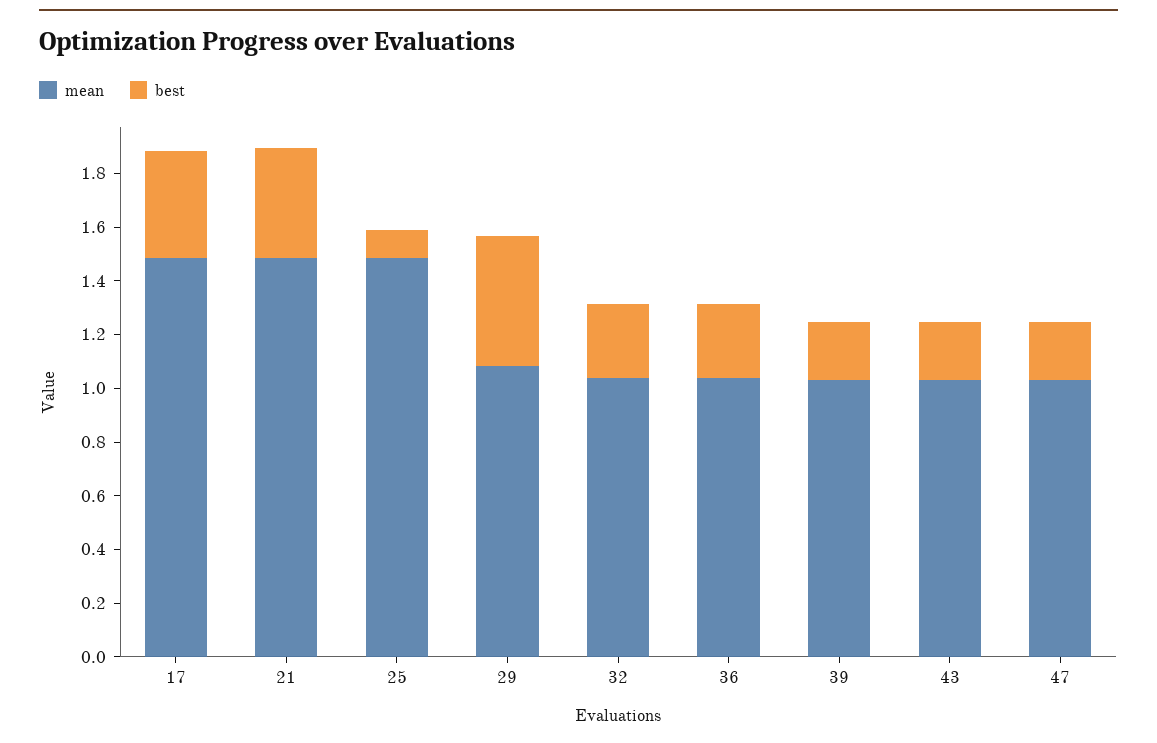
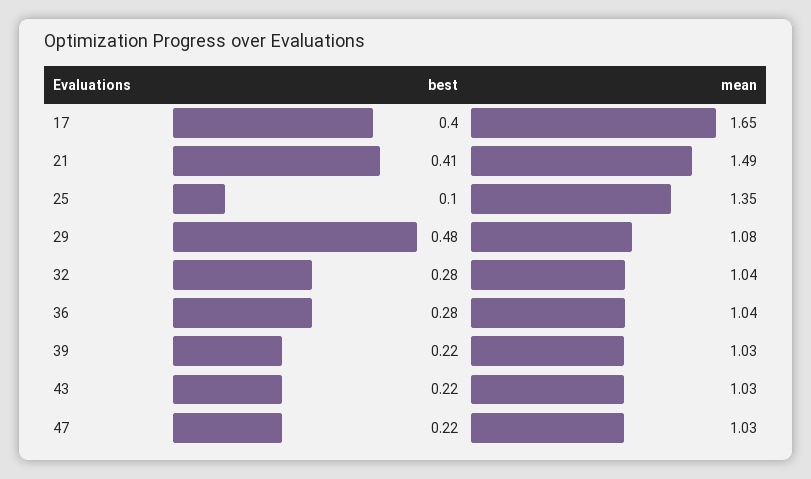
  {
    "mean": {
-     "17": 1.5,
+     "17": 1.65,
      "21": 1.49,
-     "25": 1.5,
+     "25": 1.35,
      "29": 1.08,
      "32": 1.04,
      "36": 1.04,
      "39": 1.03,
      "43": 1.03,
      "47": 1.03
    },
    "best": {
      "17": 0.4,
      "21": 0.41,
      "25": 0.1,
      "29": 0.48,
      "32": 0.28,
      "36": 0.28,
      "39": 0.22,
      "43": 0.22,
      "47": 0.22
    }
  }

